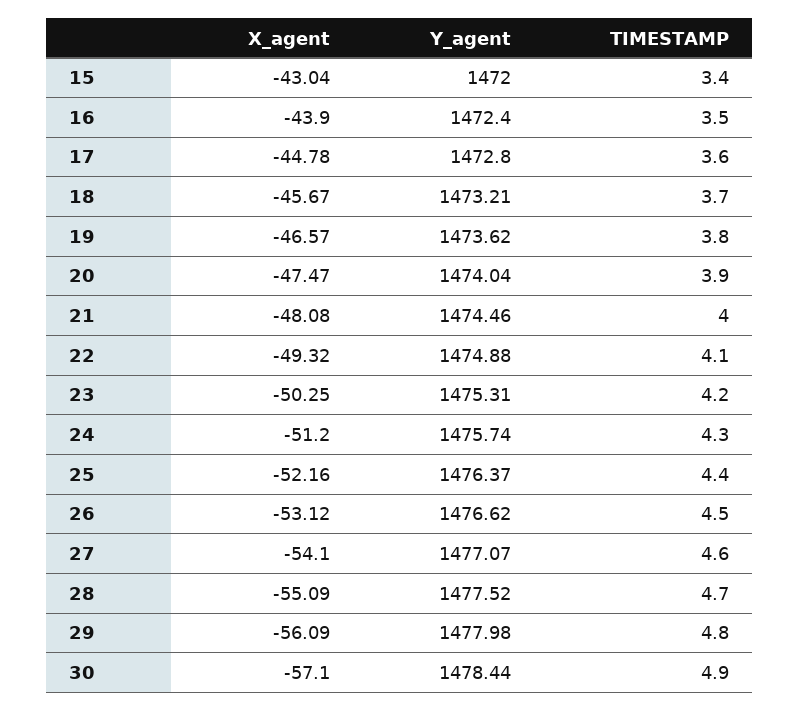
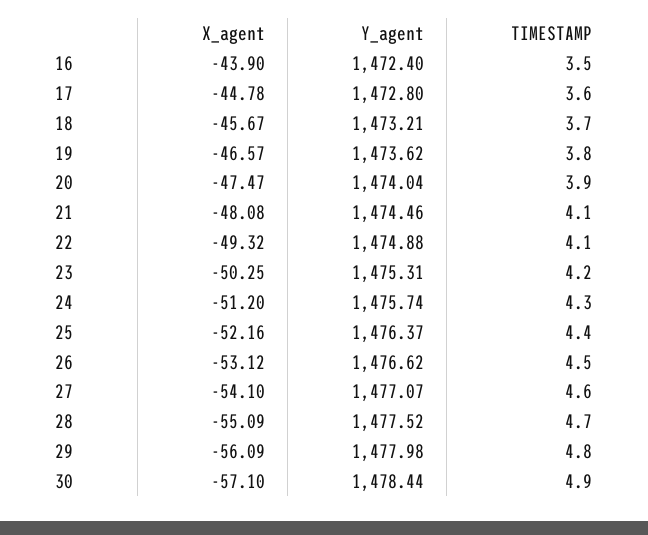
  {
    "X_agent": {
-     "15": -43.04,
      "16": -43.9,
      "17": -44.78,
      "18": -45.67,
      "19": -46.57,
      "20": -47.47,
      "21": -48.08,
      "22": -49.32,
      "23": -50.25,
      "24": -51.2,
      "25": -52.16,
      "26": -53.12,
      "27": -54.1,
      "28": -55.09,
      "29": -56.09,
      "30": -57.1
    },
    "Y_agent": {
-     "15": 1472,
      "16": 1472.4,
      "17": 1472.8,
      "18": 1473.21,
      "19": 1473.62,
      "20": 1474.04,
      "21": 1474.46,
      "22": 1474.88,
      "23": 1475.31,
      "24": 1475.74,
      "25": 1476.37,
      "26": 1476.62,
      "27": 1477.07,
      "28": 1477.52,
      "29": 1477.98,
      "30": 1478.44
    },
    "TIMESTAMP": {
-     "15": 3.4,
      "16": 3.5,
      "17": 3.6,
      "18": 3.7,
      "19": 3.8,
      "20": 3.9,
-     "21": 4,
+     "21": 4.1,
      "22": 4.1,
      "23": 4.2,
      "24": 4.3,
      "25": 4.4,
      "26": 4.5,
      "27": 4.6,
      "28": 4.7,
      "29": 4.8,
      "30": 4.9
    }
  }

